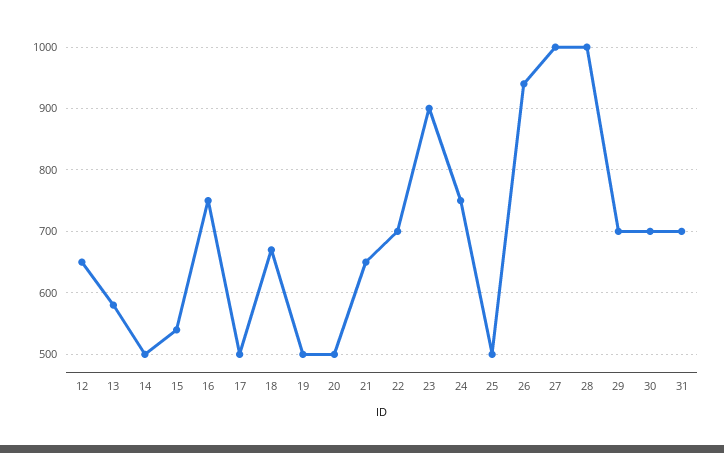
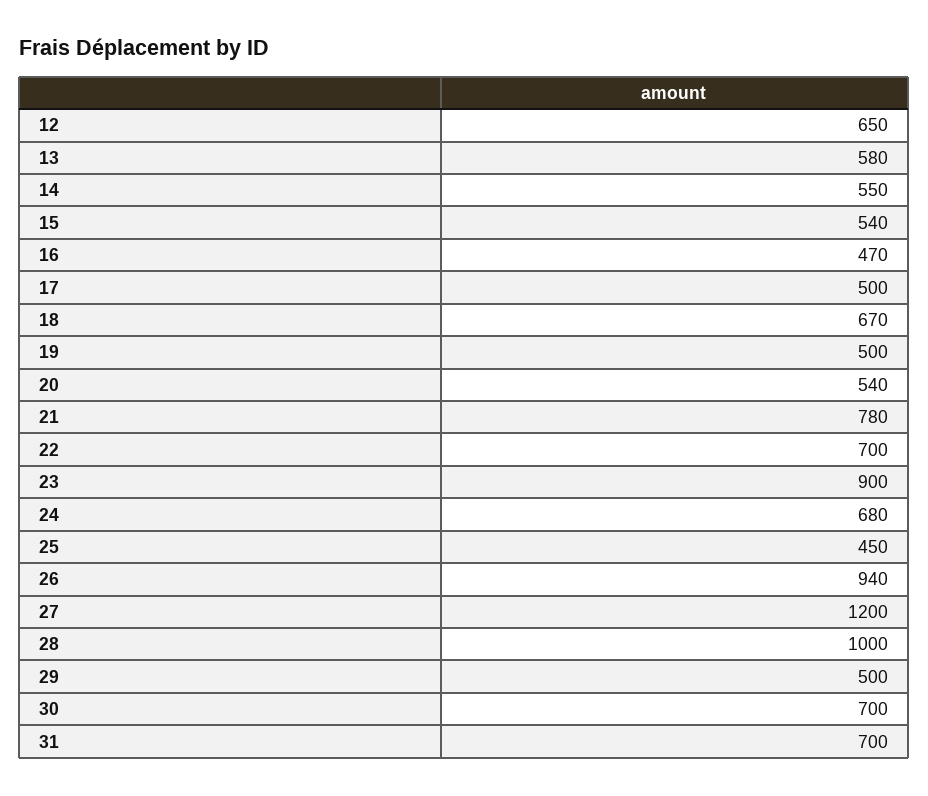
  {
    "12": 650,
    "13": 580,
-   "14": 500,
+   "14": 550,
    "15": 540,
-   "16": 750,
+   "16": 470,
    "17": 500,
    "18": 670,
    "19": 500,
-   "20": 500,
+   "20": 540,
-   "21": 650,
+   "21": 780,
    "22": 700,
    "23": 900,
-   "24": 750,
+   "24": 680,
-   "25": 500,
+   "25": 450,
    "26": 940,
-   "27": 1000,
+   "27": 1200,
    "28": 1000,
-   "29": 700,
+   "29": 500,
    "30": 700,
    "31": 700
  }

